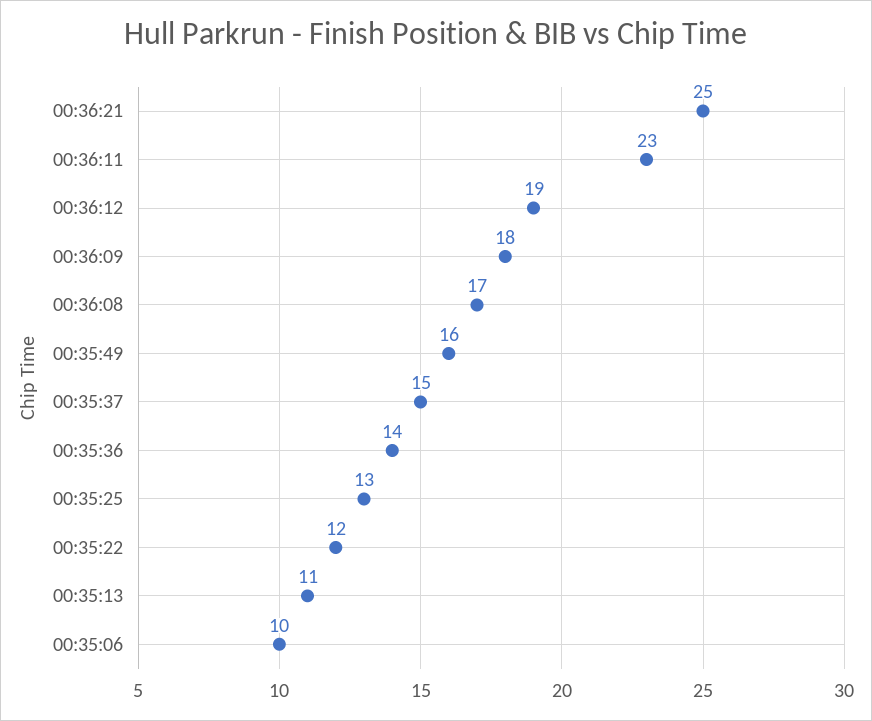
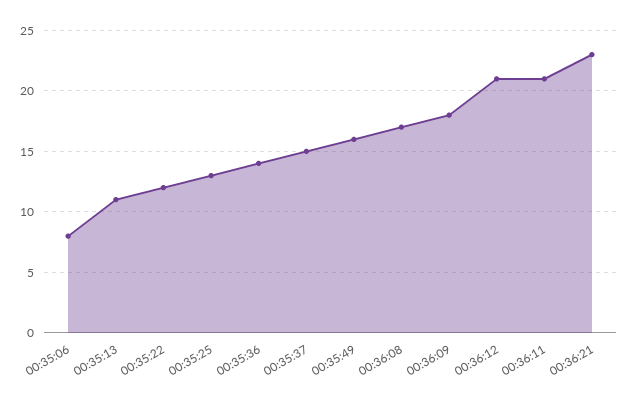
  {
-   "00:36:21": 25,
+   "00:36:21": 23,
-   "00:36:11": 23,
+   "00:36:11": 21,
-   "00:36:12": 19,
+   "00:36:12": 21,
    "00:36:09": 18,
    "00:36:08": 17,
    "00:35:49": 16,
    "00:35:37": 15,
    "00:35:36": 14,
    "00:35:25": 13,
    "00:35:22": 12,
    "00:35:13": 11,
-   "00:35:06": 10
+   "00:35:06": 8
  }

